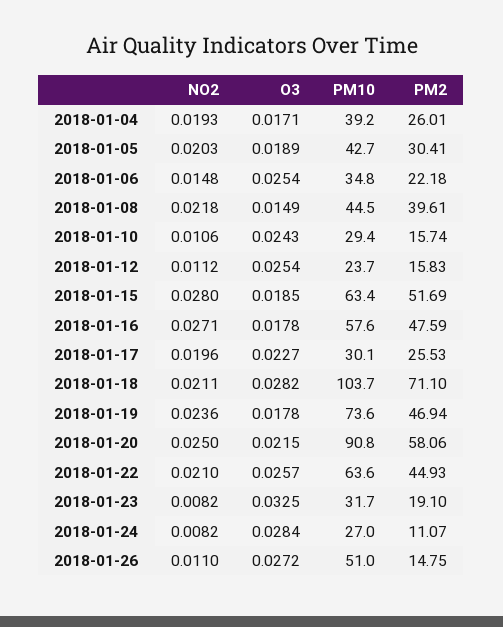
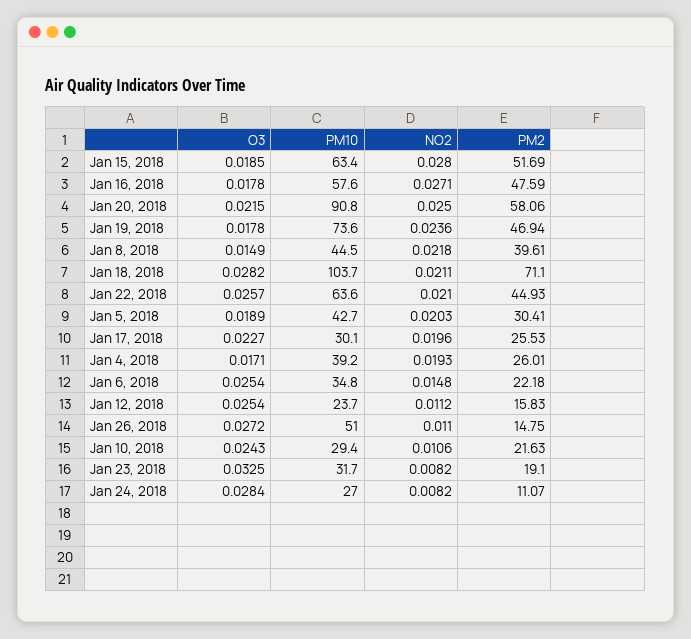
  {
    "NO2": {
      "2018-01-04": 0.0193,
      "2018-01-05": 0.0203,
      "2018-01-06": 0.0148,
      "2018-01-08": 0.0218,
      "2018-01-10": 0.0106,
      "2018-01-12": 0.0112,
      "2018-01-15": 0.028,
      "2018-01-16": 0.0271,
      "2018-01-17": 0.0196,
      "2018-01-18": 0.0211,
      "2018-01-19": 0.0236,
      "2018-01-20": 0.025,
      "2018-01-22": 0.021,
      "2018-01-23": 0.0082,
      "2018-01-24": 0.0082,
      "2018-01-26": 0.011
    },
    "O3": {
      "2018-01-04": 0.0171,
      "2018-01-05": 0.0189,
      "2018-01-06": 0.0254,
      "2018-01-08": 0.0149,
      "2018-01-10": 0.0243,
      "2018-01-12": 0.0254,
      "2018-01-15": 0.0185,
      "2018-01-16": 0.0178,
      "2018-01-17": 0.0227,
      "2018-01-18": 0.0282,
      "2018-01-19": 0.0178,
      "2018-01-20": 0.0215,
      "2018-01-22": 0.0257,
      "2018-01-23": 0.0325,
      "2018-01-24": 0.0284,
      "2018-01-26": 0.0272
    },
    "PM10": {
      "2018-01-04": 39.2,
      "2018-01-05": 42.7,
      "2018-01-06": 34.8,
      "2018-01-08": 44.5,
      "2018-01-10": 29.4,
      "2018-01-12": 23.7,
      "2018-01-15": 63.4,
      "2018-01-16": 57.6,
      "2018-01-17": 30.1,
      "2018-01-18": 103.7,
      "2018-01-19": 73.6,
      "2018-01-20": 90.8,
      "2018-01-22": 63.6,
      "2018-01-23": 31.7,
      "2018-01-24": 27,
      "2018-01-26": 51
    },
    "PM2": {
      "2018-01-04": 26.01,
      "2018-01-05": 30.41,
      "2018-01-06": 22.18,
      "2018-01-08": 39.61,
-     "2018-01-10": 15.74,
+     "2018-01-10": 21.63,
      "2018-01-12": 15.83,
      "2018-01-15": 51.69,
      "2018-01-16": 47.59,
      "2018-01-17": 25.53,
      "2018-01-18": 71.1,
      "2018-01-19": 46.94,
      "2018-01-20": 58.06,
      "2018-01-22": 44.93,
      "2018-01-23": 19.1,
      "2018-01-24": 11.07,
      "2018-01-26": 14.75
    }
  }

